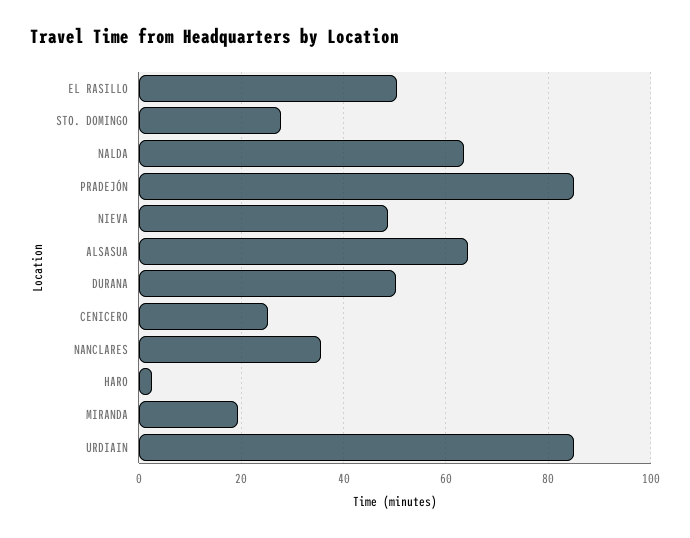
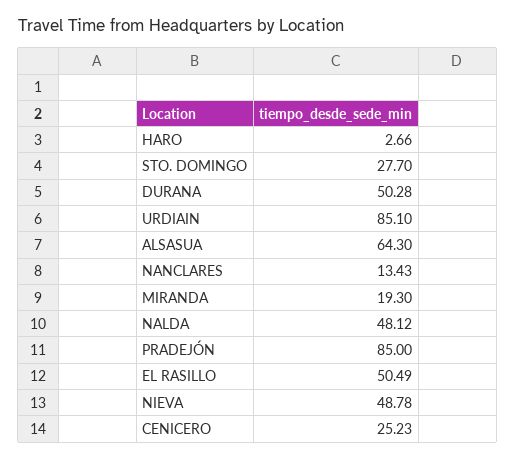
  {
    "EL RASILLO": 50.49,
    "STO. DOMINGO": 27.7,
-   "NALDA": 64,
+   "NALDA": 48.12,
    "PRADEJÓN": 85,
    "NIEVA": 48.78,
    "ALSASUA": 64.3,
    "DURANA": 50.28,
    "CENICERO": 25.23,
-   "NANCLARES": 36,
+   "NANCLARES": 13.43,
    "HARO": 2.66,
    "MIRANDA": 19.3,
    "URDIAIN": 85.1
  }

